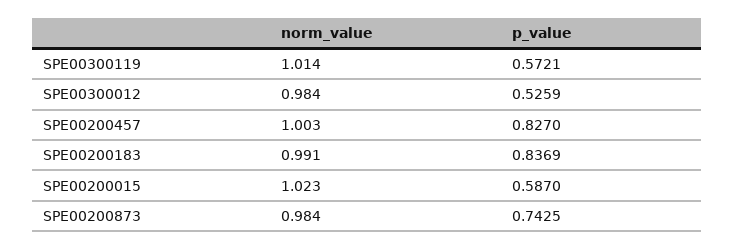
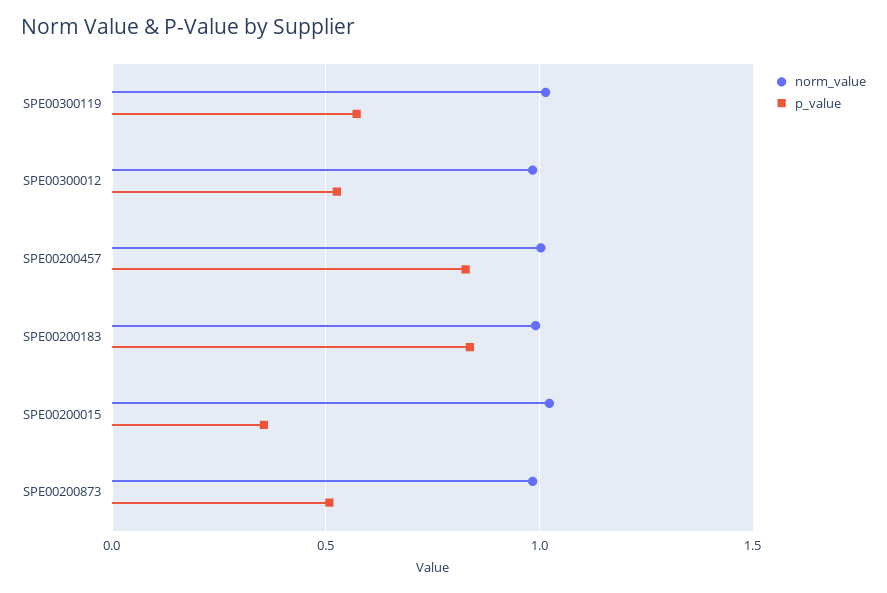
  {
    "norm_value": {
      "SPE00300119": 1.014,
      "SPE00300012": 0.984,
      "SPE00200457": 1.003,
      "SPE00200183": 0.991,
      "SPE00200015": 1.023,
      "SPE00200873": 0.984
    },
    "p_value": {
      "SPE00300119": 0.5721,
      "SPE00300012": 0.5259,
      "SPE00200457": 0.827,
      "SPE00200183": 0.8369,
-     "SPE00200015": 0.587,
+     "SPE00200015": 0.35,
-     "SPE00200873": 0.7425
+     "SPE00200873": 0.5
    }
  }

